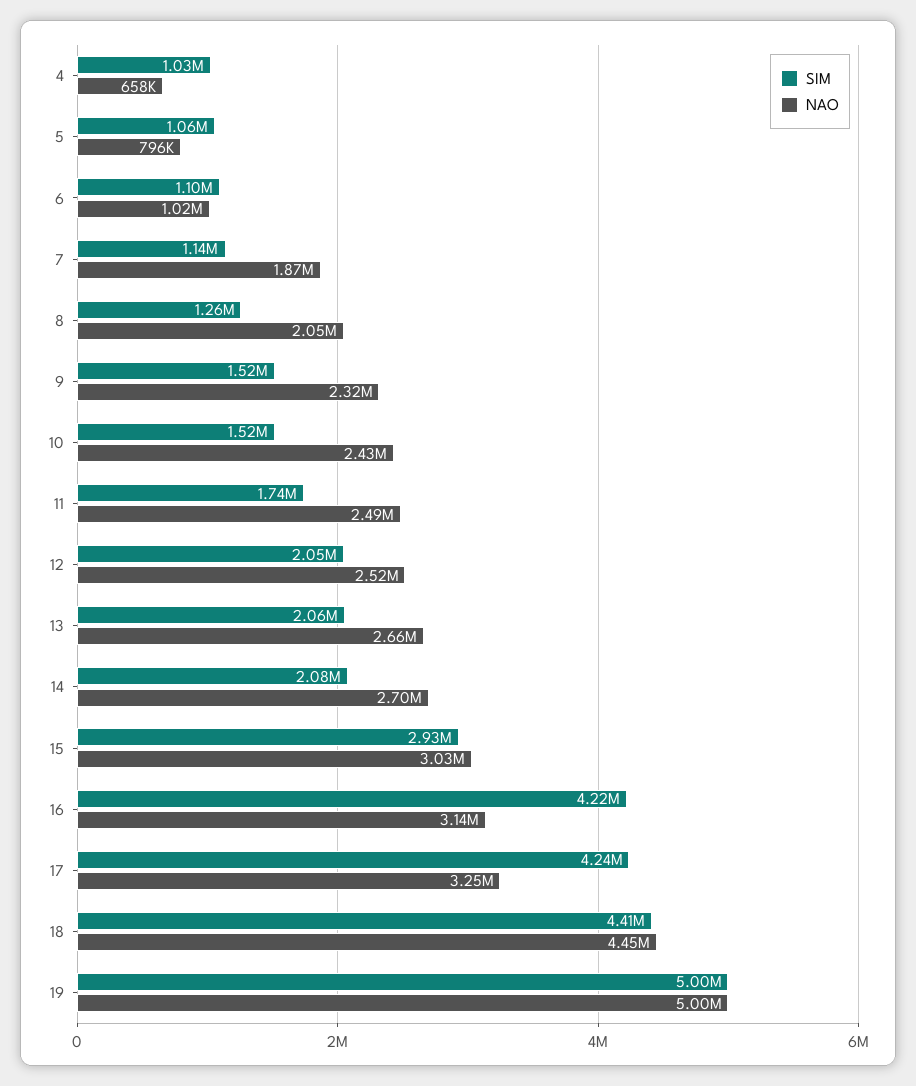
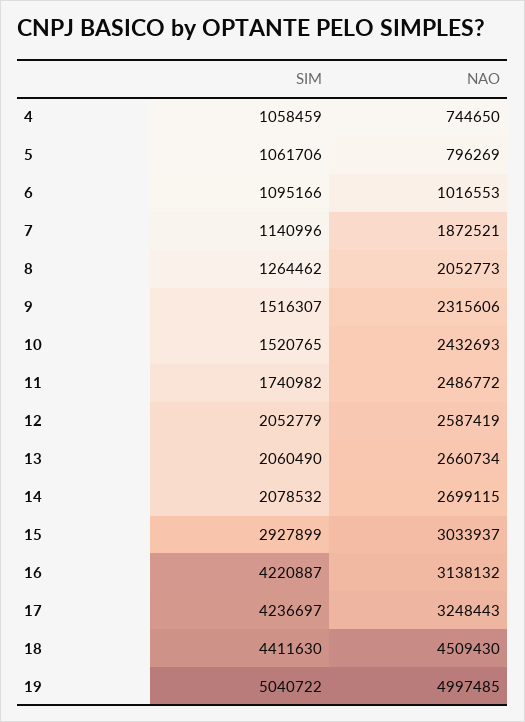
  {
    "SIM": {
-     "4": 1030000,
+     "4": 1058459,
      "5": 1061706,
      "6": 1095166,
      "7": 1140996,
      "8": 1264462,
      "9": 1516307,
      "10": 1520765,
      "11": 1740982,
      "12": 2052779,
      "13": 2060490,
      "14": 2078532,
      "15": 2927899,
      "16": 4220887,
      "17": 4236697,
      "18": 4411630,
-     "19": 5000000
+     "19": 5040722
    },
    "NAO": {
-     "4": 658000,
+     "4": 744650,
      "5": 796269,
      "6": 1016553,
      "7": 1872521,
      "8": 2052773,
      "9": 2315606,
      "10": 2432693,
      "11": 2486772,
-     "12": 2520000,
+     "12": 2587419,
      "13": 2660734,
      "14": 2699115,
      "15": 3033937,
      "16": 3138132,
      "17": 3248443,
-     "18": 4450000,
+     "18": 4509430,
      "19": 4997485
    }
  }

